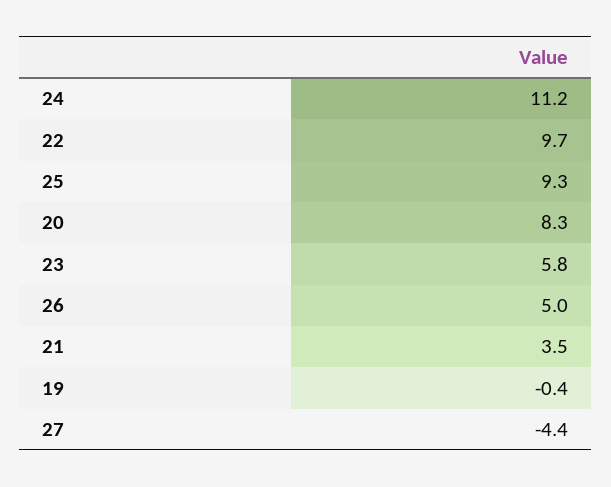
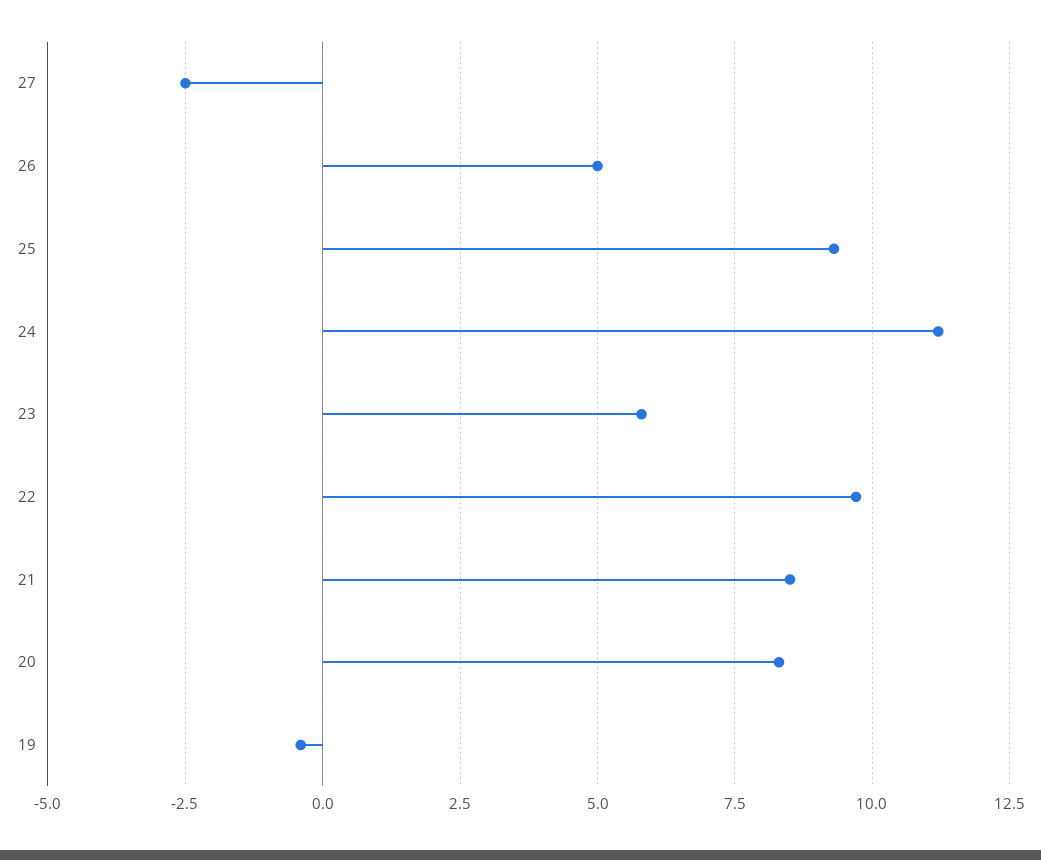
  {
    "24": 11.2,
    "22": 9.7,
    "25": 9.3,
    "20": 8.3,
    "23": 5.8,
    "26": 5,
-   "21": 3.5,
+   "21": 8.5,
    "19": -0.4,
-   "27": -4.4
+   "27": -2.5
  }

